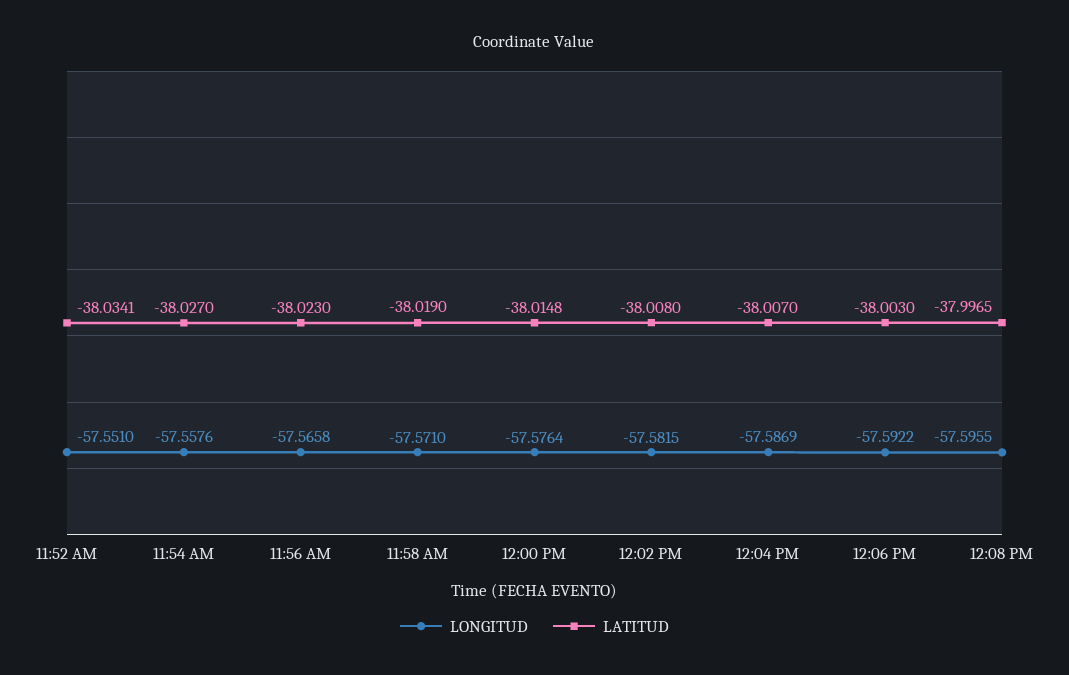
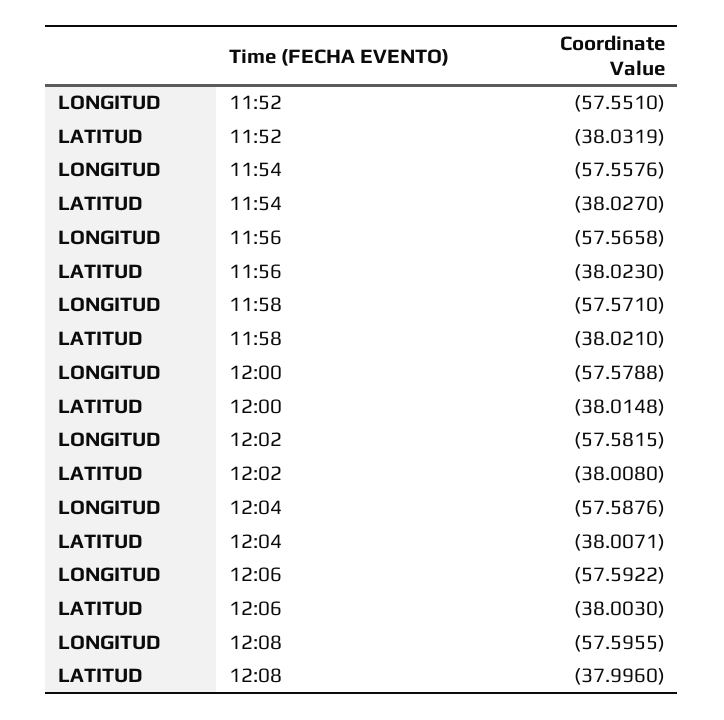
  {
    "LONGITUD": {
      "11:52 AM": -57.551,
      "11:54 AM": -57.5576,
      "11:56 AM": -57.5658,
      "11:58 AM": -57.571,
-     "12:00 PM": -57.5764,
+     "12:00 PM": -57.5788,
      "12:02 PM": -57.5815,
-     "12:04 PM": -57.5869,
+     "12:04 PM": -57.5876,
      "12:06 PM": -57.5922,
      "12:08 PM": -57.5955
    },
    "LATITUD": {
-     "11:52 AM": -38.0341,
+     "11:52 AM": -38.0319,
      "11:54 AM": -38.027,
      "11:56 AM": -38.023,
-     "11:58 AM": -38.019,
+     "11:58 AM": -38.021,
      "12:00 PM": -38.0148,
      "12:02 PM": -38.008,
-     "12:04 PM": -38.007,
+     "12:04 PM": -38.0071,
      "12:06 PM": -38.003,
-     "12:08 PM": -37.9965
+     "12:08 PM": -37.996
    }
  }

